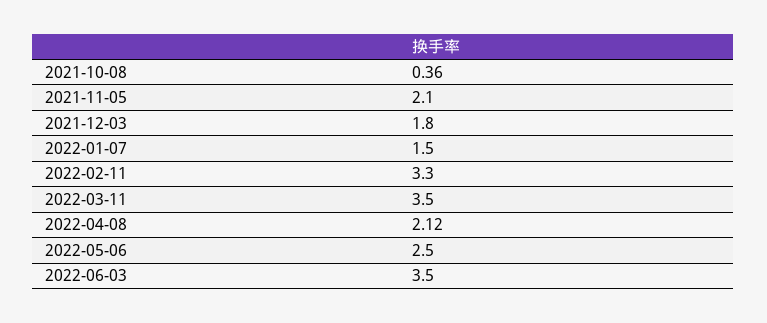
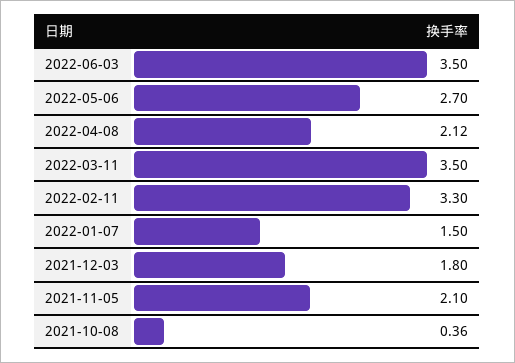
  {
    "2021-10-08": 0.36,
    "2021-11-05": 2.1,
    "2021-12-03": 1.8,
    "2022-01-07": 1.5,
    "2022-02-11": 3.3,
    "2022-03-11": 3.5,
    "2022-04-08": 2.12,
-   "2022-05-06": 2.5,
+   "2022-05-06": 2.7,
    "2022-06-03": 3.5
  }

